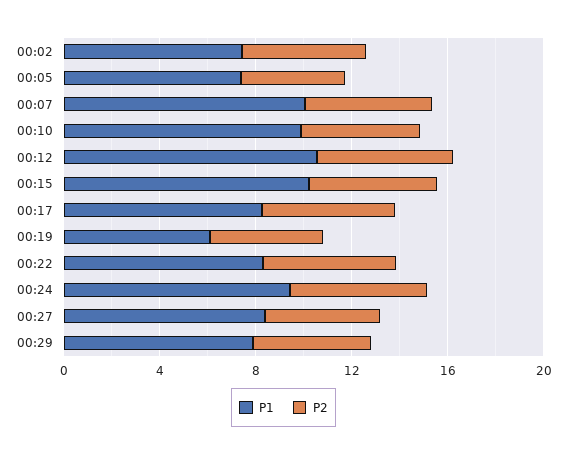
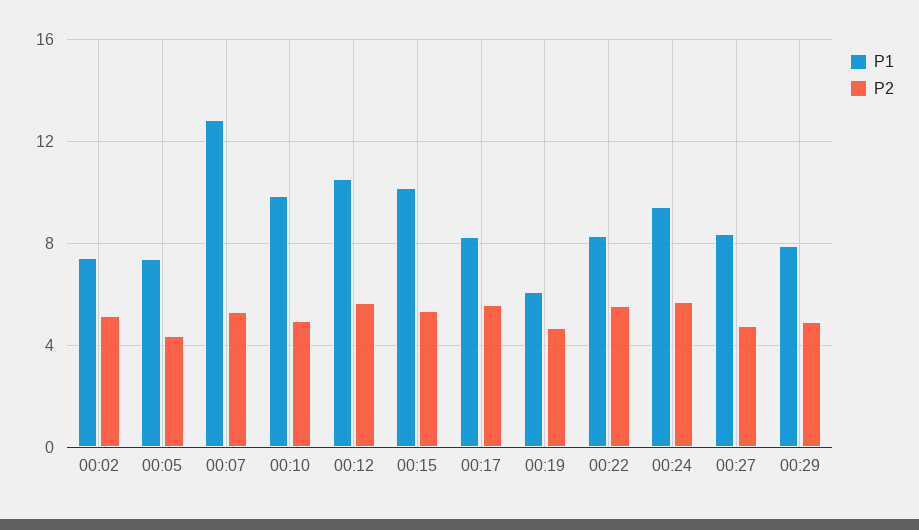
  {
    "P1": {
      "00:02": 7.5,
      "00:05": 7.5,
-     "00:07": 10,
+     "00:07": 13,
      "00:10": 10,
      "00:12": 10.5,
      "00:15": 10,
      "00:17": 8.5,
      "00:19": 6,
      "00:22": 8.5,
      "00:24": 9.5,
      "00:27": 8.5,
      "00:29": 8
    },
    "P2": {
      "00:02": 5,
      "00:05": 4.5,
      "00:07": 5.5,
      "00:10": 5,
      "00:12": 5.5,
      "00:15": 5.5,
      "00:17": 5.5,
      "00:19": 4.5,
      "00:22": 5.5,
      "00:24": 5.5,
      "00:27": 5,
      "00:29": 5
    }
  }

